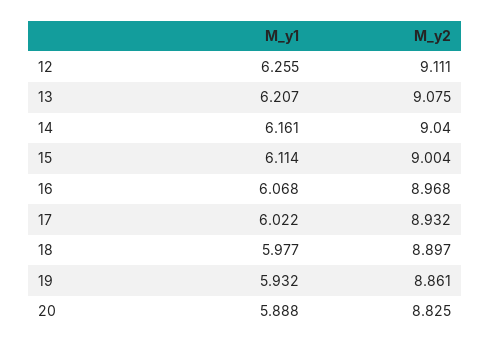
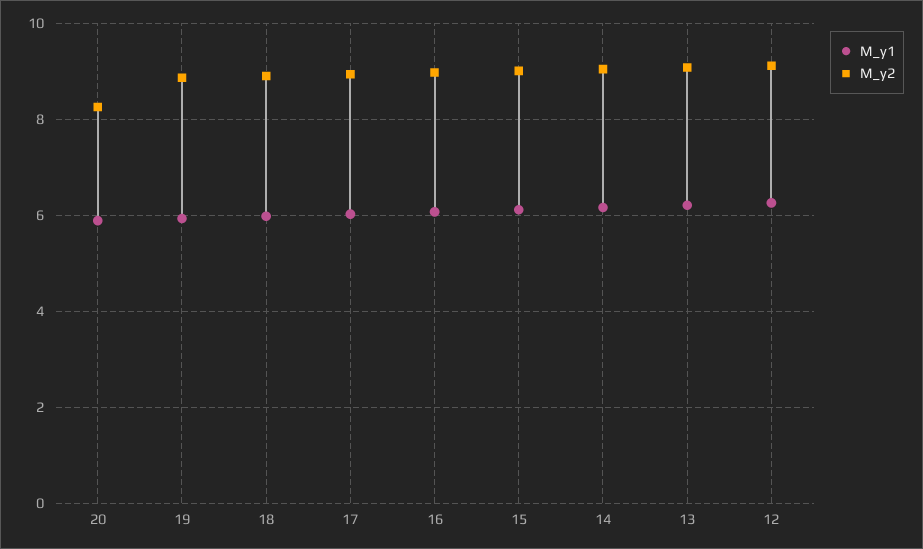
  {
    "M_y1": {
      "12": 6.255,
      "13": 6.207,
      "14": 6.161,
      "15": 6.114,
      "16": 6.068,
      "17": 6.022,
      "18": 5.977,
      "19": 5.932,
      "20": 5.888
    },
    "M_y2": {
      "12": 9.111,
      "13": 9.075,
      "14": 9.04,
      "15": 9.004,
      "16": 8.968,
      "17": 8.932,
      "18": 8.897,
      "19": 8.861,
-     "20": 8.825
+     "20": 8.2
    }
  }

